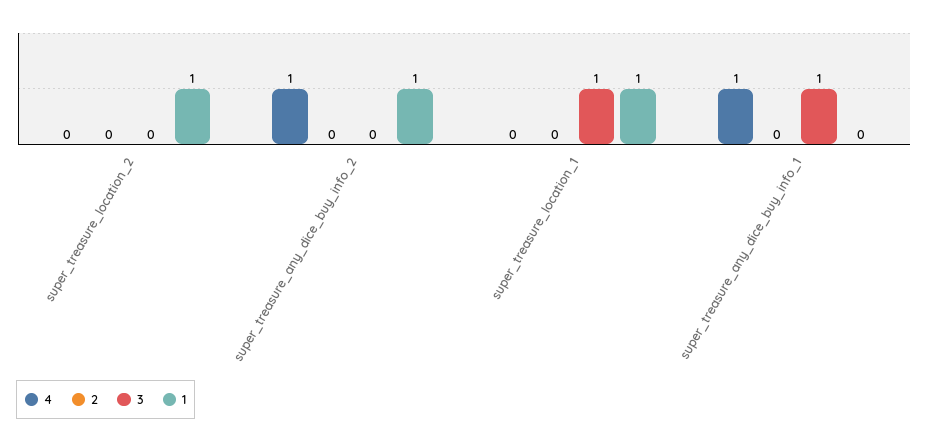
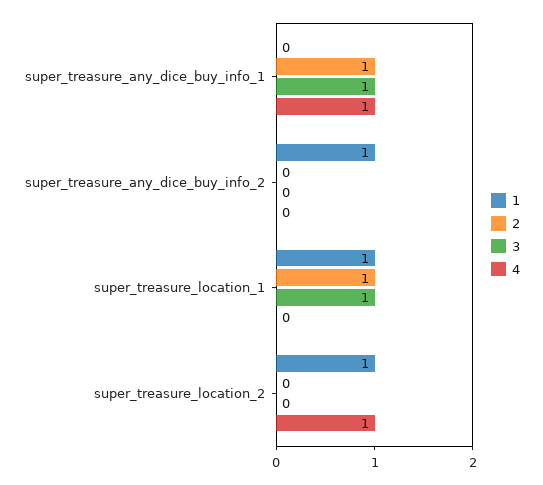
  {
    "4": {
-     "super_treasure_location_2": 0,
+     "super_treasure_location_2": 1,
-     "super_treasure_any_dice_buy_info_2": 1,
+     "super_treasure_any_dice_buy_info_2": 0,
      "super_treasure_location_1": 0,
      "super_treasure_any_dice_buy_info_1": 1
    },
    "2": {
      "super_treasure_location_2": 0,
      "super_treasure_any_dice_buy_info_2": 0,
-     "super_treasure_location_1": 0,
+     "super_treasure_location_1": 1,
-     "super_treasure_any_dice_buy_info_1": 0
+     "super_treasure_any_dice_buy_info_1": 1
    },
    "3": {
      "super_treasure_location_2": 0,
      "super_treasure_any_dice_buy_info_2": 0,
      "super_treasure_location_1": 1,
      "super_treasure_any_dice_buy_info_1": 1
    },
    "1": {
      "super_treasure_location_2": 1,
      "super_treasure_any_dice_buy_info_2": 1,
      "super_treasure_location_1": 1,
      "super_treasure_any_dice_buy_info_1": 0
    }
  }

